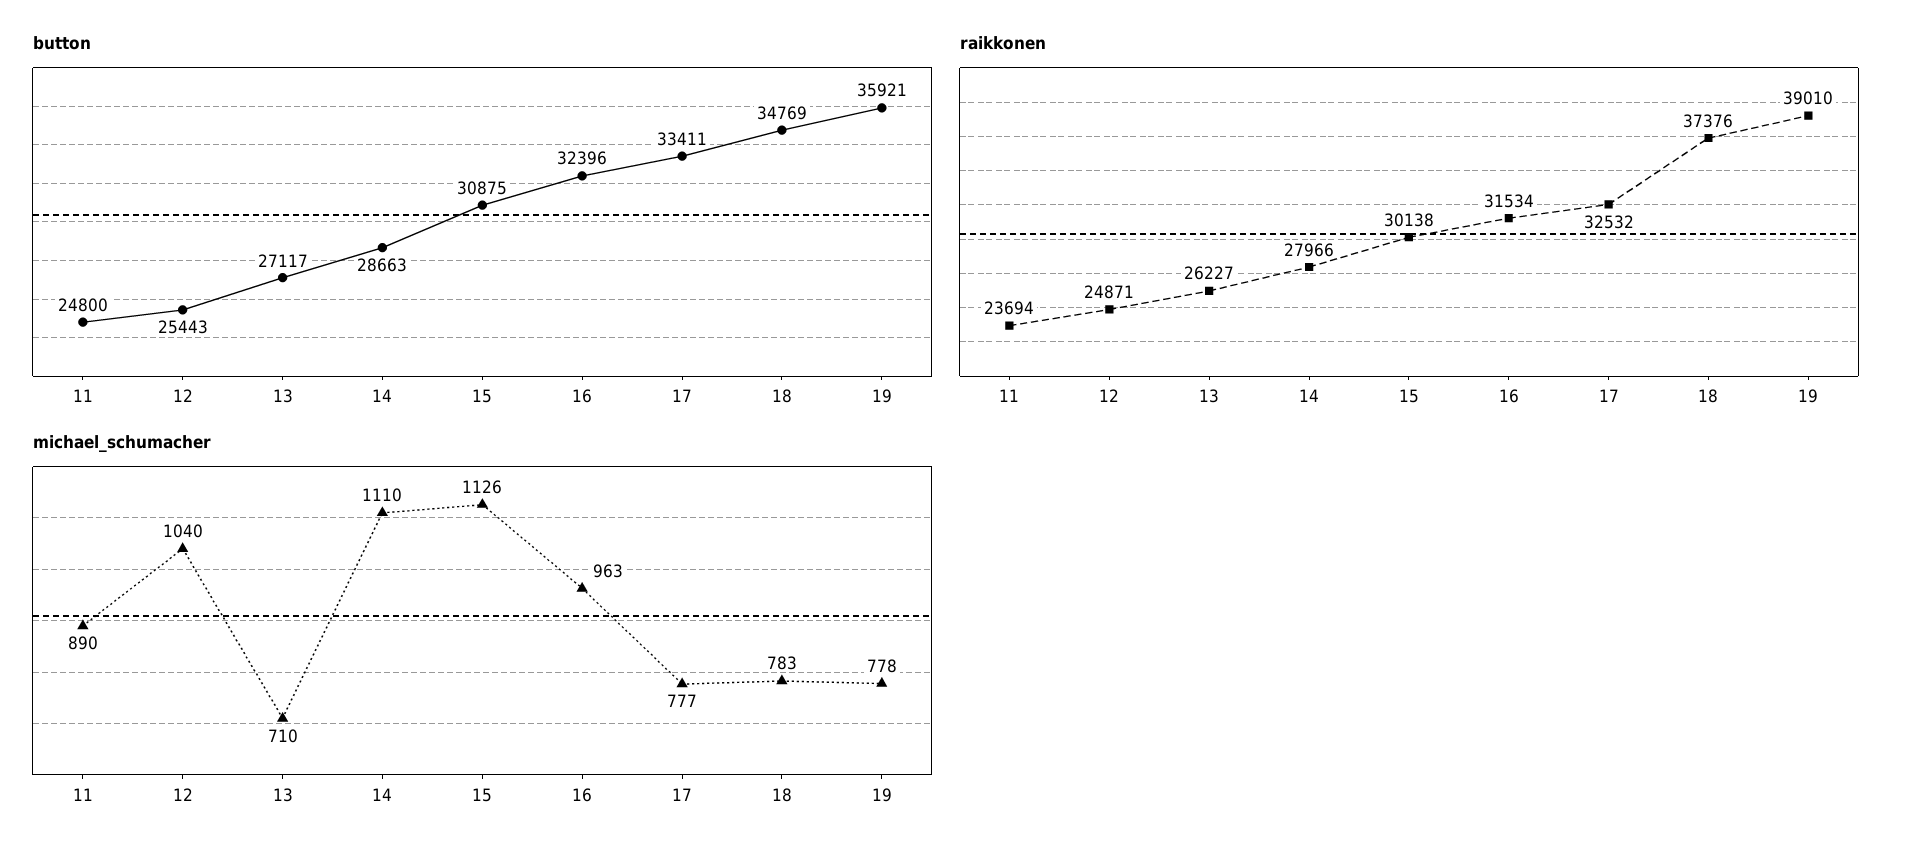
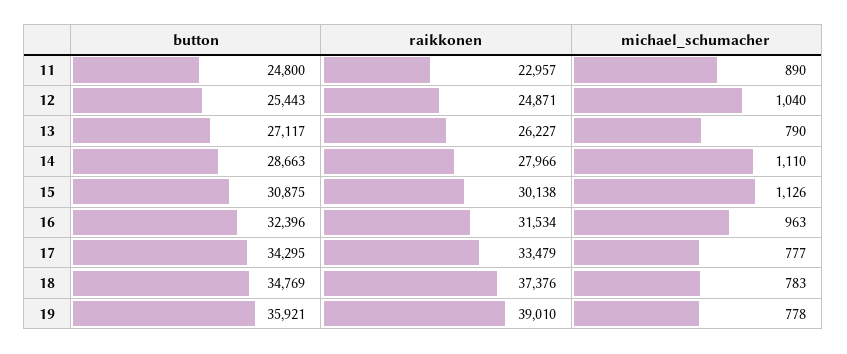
  {
    "button": {
      "11": 24800,
      "12": 25443,
      "13": 27117,
      "14": 28663,
      "15": 30875,
      "16": 32396,
-     "17": 33411,
+     "17": 34295,
      "18": 34769,
      "19": 35921
    },
    "raikkonen": {
-     "11": 23694,
+     "11": 22957,
      "12": 24871,
      "13": 26227,
      "14": 27966,
      "15": 30138,
      "16": 31534,
-     "17": 32532,
+     "17": 33479,
      "18": 37376,
      "19": 39010
    },
    "michael_schumacher": {
      "11": 890,
      "12": 1040,
-     "13": 710,
+     "13": 790,
      "14": 1110,
      "15": 1126,
      "16": 963,
      "17": 777,
      "18": 783,
      "19": 778
    }
  }

